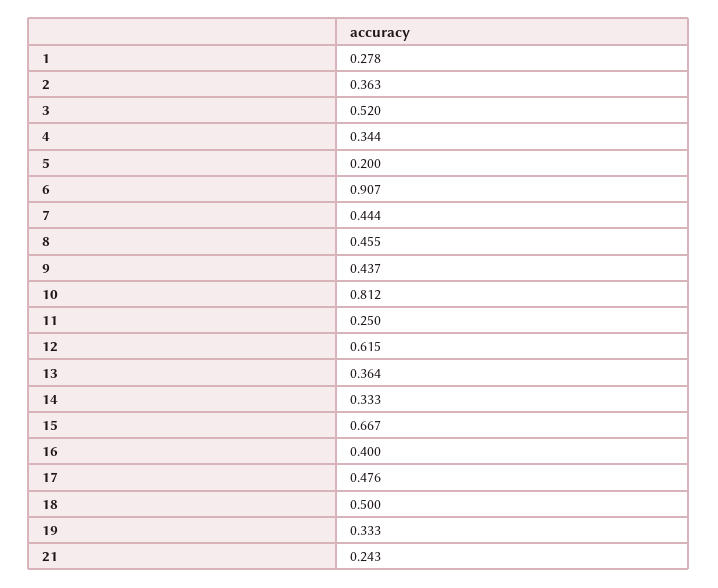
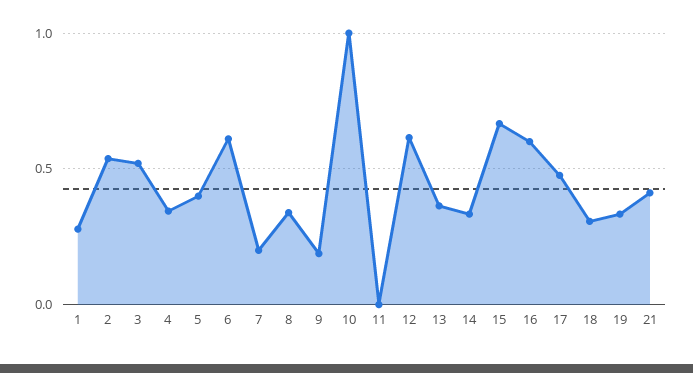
  {
    "1": 0.278,
-   "2": 0.363,
+   "2": 0.55,
    "3": 0.52,
    "4": 0.344,
-   "5": 0.2,
+   "5": 0.4,
-   "6": 0.907,
+   "6": 0.6,
-   "7": 0.444,
+   "7": 0.2,
-   "8": 0.455,
+   "8": 0.35,
-   "9": 0.437,
+   "9": 0.2,
-   "10": 0.812,
+   "10": 1,
-   "11": 0.25,
+   "11": 0,
    "12": 0.615,
    "13": 0.364,
    "14": 0.333,
    "15": 0.667,
-   "16": 0.4,
+   "16": 0.6,
    "17": 0.476,
-   "18": 0.5,
+   "18": 0.3,
    "19": 0.333,
-   "21": 0.243
+   "21": 0.4
  }

